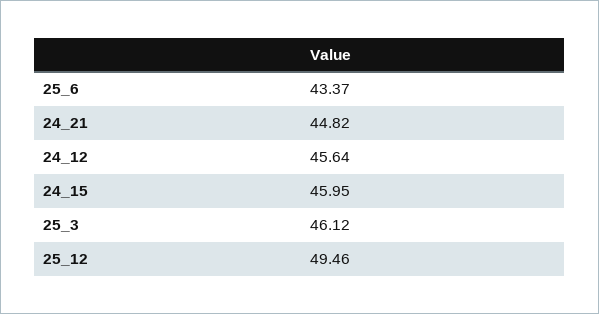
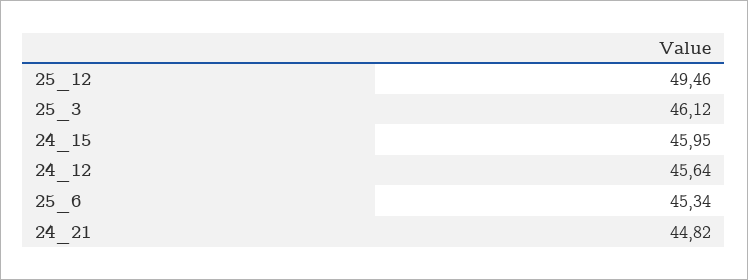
  {
-   "25_6": 43.37,
+   "25_6": 45.34,
    "24_21": 44.82,
    "24_12": 45.64,
    "24_15": 45.95,
    "25_3": 46.12,
    "25_12": 49.46
  }

